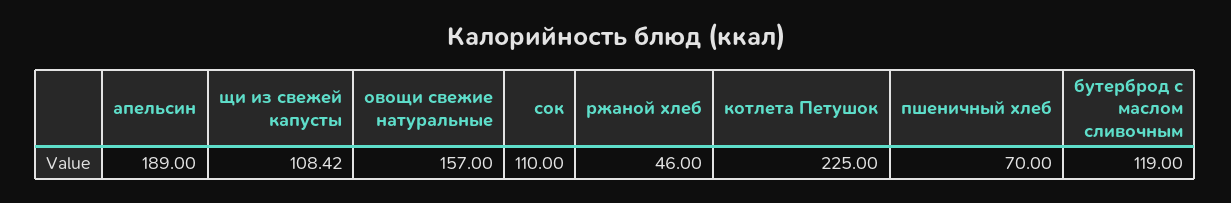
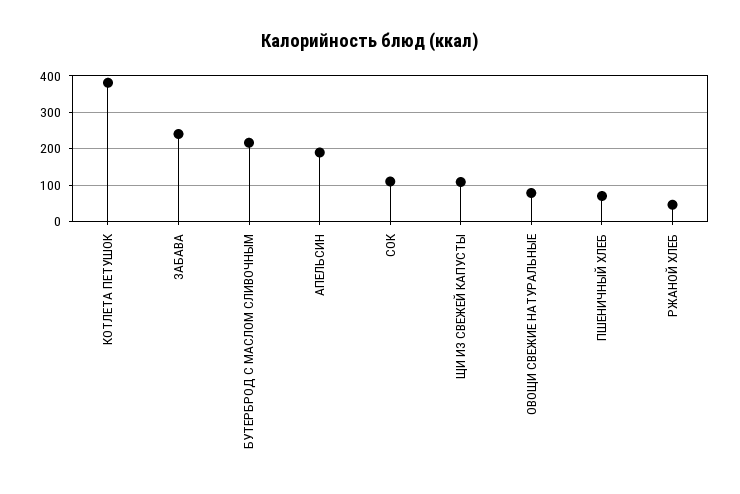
  {
    "апельсин": 189,
    "щи из свежей капусты": 108.42,
-   "овощи свежие натуральные": 157,
+   "овощи свежие натуральные": 80,
    "сок": 110,
    "ржаной хлеб": 46,
-   "котлета Петушок": 225,
+   "котлета Петушок": 380,
    "пшеничный хлеб": 70,
-   "бутерброд с маслом сливочным": 119
+   "бутерброд с маслом сливочным": 220,
+   "ЗАБАВА": 240
  }

